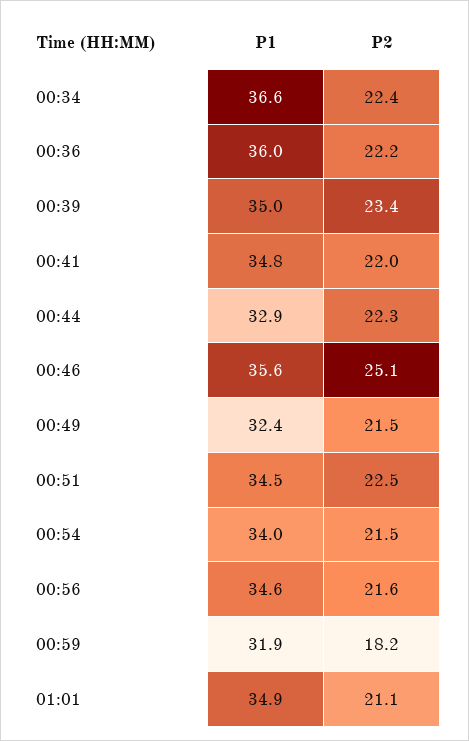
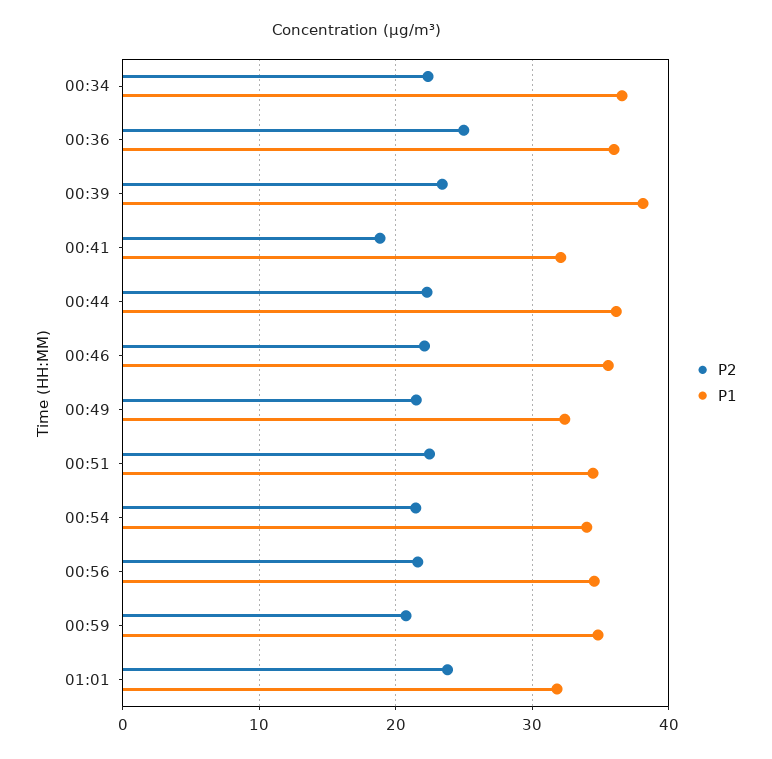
  {
    "P1": {
      "00:34": 36.6,
      "00:36": 36,
-     "00:39": 35,
+     "00:39": 38,
-     "00:41": 34.8,
+     "00:41": 32,
-     "00:44": 32.9,
+     "00:44": 36,
      "00:46": 35.6,
      "00:49": 32.4,
      "00:51": 34.5,
      "00:54": 34,
      "00:56": 34.6,
-     "00:59": 31.9,
+     "00:59": 35,
-     "01:01": 34.9
+     "01:01": 32
    },
    "P2": {
      "00:34": 22.4,
-     "00:36": 22.2,
+     "00:36": 25,
      "00:39": 23.4,
-     "00:41": 22,
+     "00:41": 19,
      "00:44": 22.3,
-     "00:46": 25.1,
+     "00:46": 22,
      "00:49": 21.5,
      "00:51": 22.5,
      "00:54": 21.5,
      "00:56": 21.6,
-     "00:59": 18.2,
+     "00:59": 21,
-     "01:01": 21.1
+     "01:01": 24
    }
  }

